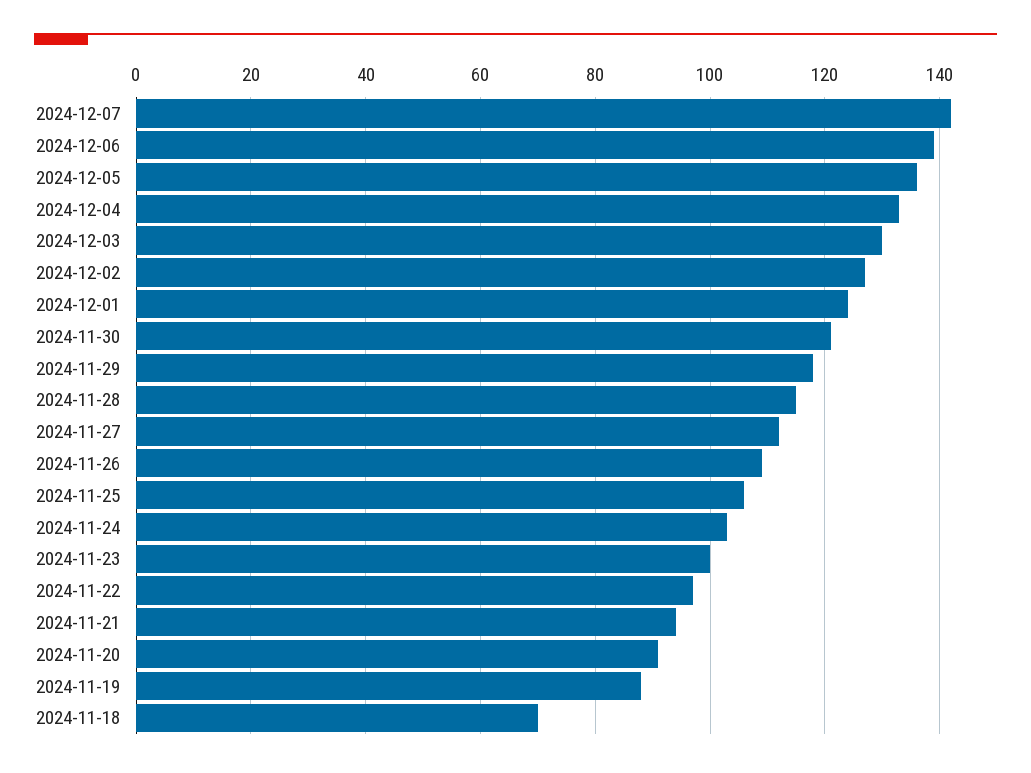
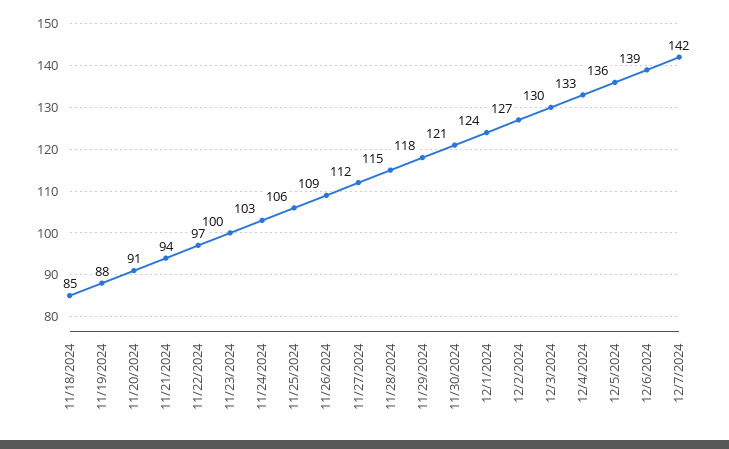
  {
    "2024-12-07": 142,
    "2024-12-06": 139,
    "2024-12-05": 136,
    "2024-12-04": 133,
    "2024-12-03": 130,
    "2024-12-02": 127,
    "2024-12-01": 124,
    "2024-11-30": 121,
    "2024-11-29": 118,
    "2024-11-28": 115,
    "2024-11-27": 112,
    "2024-11-26": 109,
    "2024-11-25": 106,
    "2024-11-24": 103,
    "2024-11-23": 100,
    "2024-11-22": 97,
    "2024-11-21": 94,
    "2024-11-20": 91,
    "2024-11-19": 88,
-   "2024-11-18": 70
+   "2024-11-18": 85
  }

